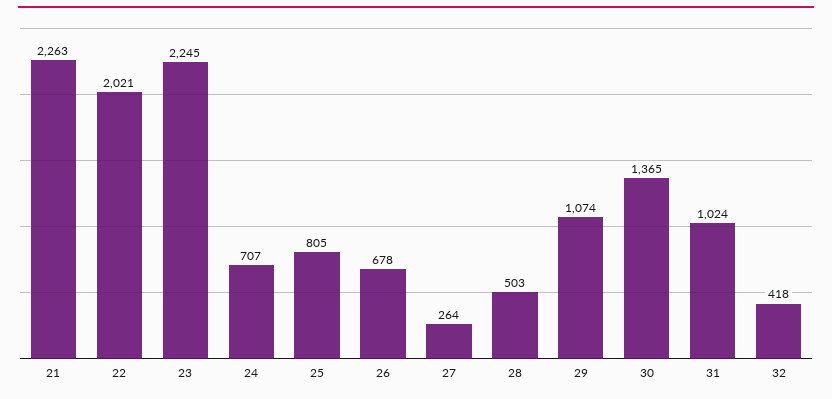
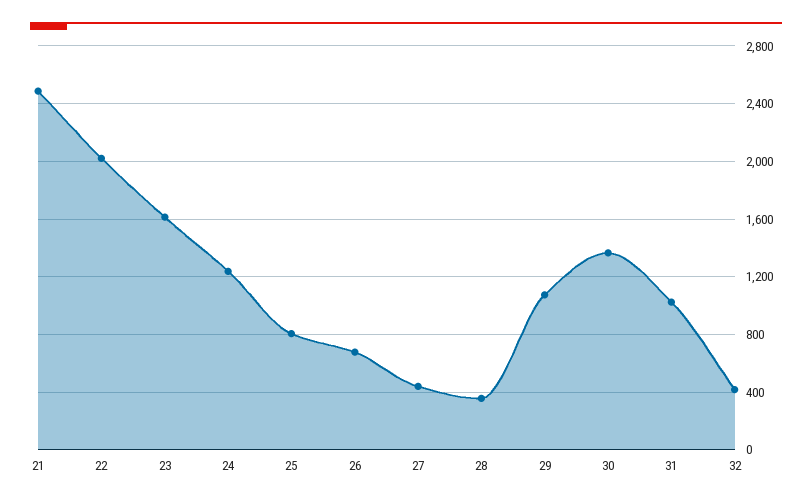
  {
-   "21": 2263,
+   "21": 2500,
    "22": 2021,
-   "23": 2245,
+   "23": 1600,
-   "24": 707,
+   "24": 1250,
    "25": 805,
    "26": 678,
-   "27": 264,
+   "27": 450,
-   "28": 503,
+   "28": 350,
    "29": 1074,
    "30": 1365,
    "31": 1024,
    "32": 418
  }

